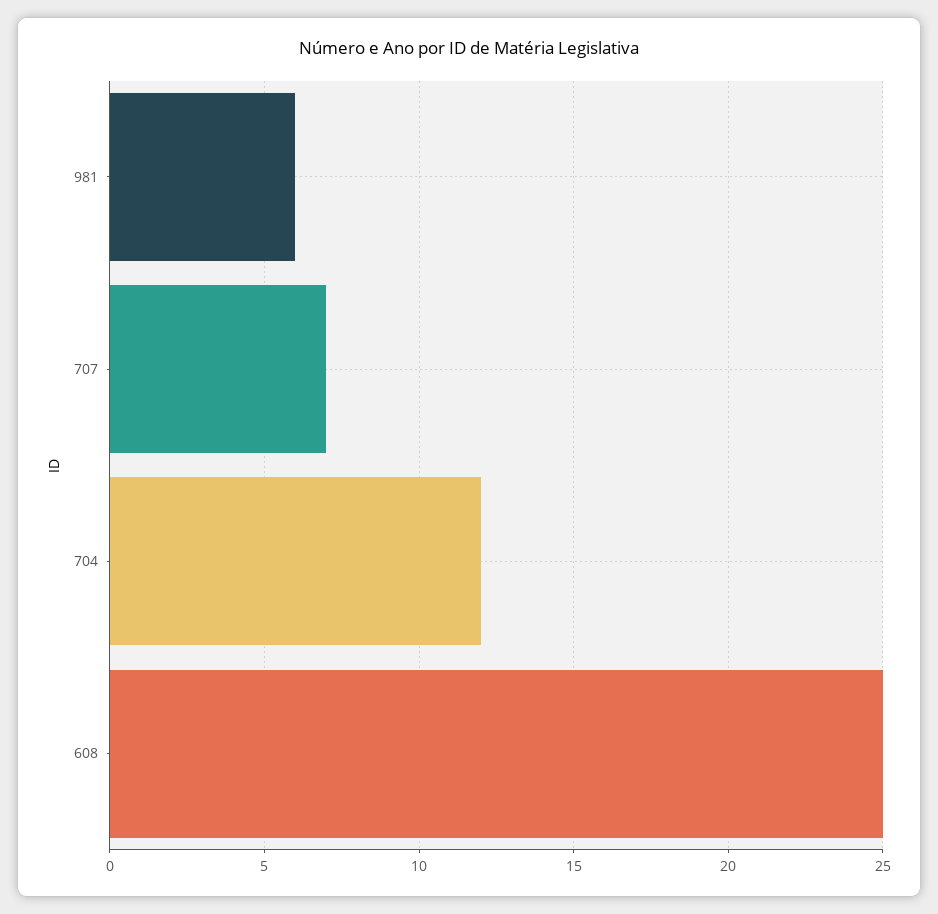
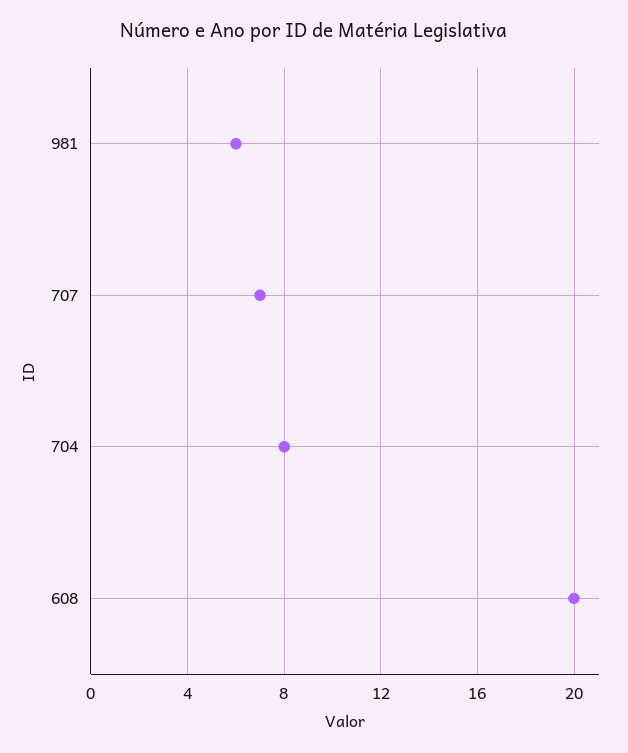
  {
    "981": 6,
    "707": 7,
-   "704": 12,
+   "704": 8,
-   "608": 25
+   "608": 20
  }

